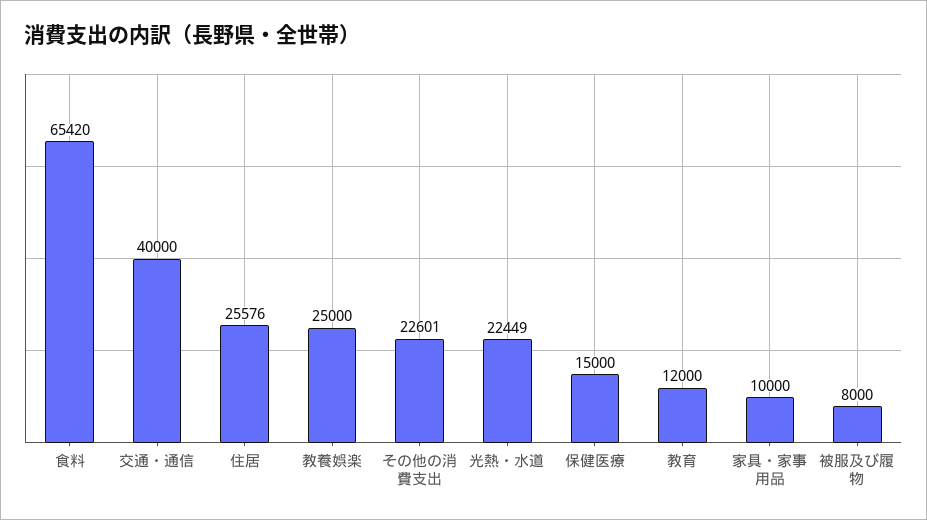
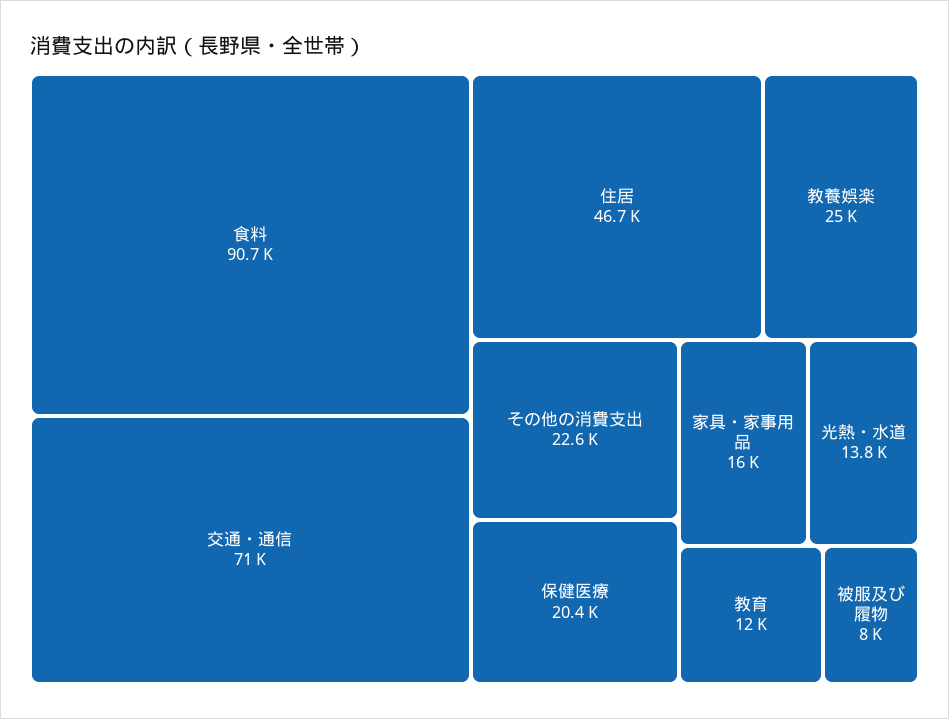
  {
-   "食料": 65420,
+   "食料": 90700,
-   "交通・通信": 40000,
+   "交通・通信": 71000,
-   "住居": 25576,
+   "住居": 46700,
    "教養娯楽": 25000,
    "その他の消費支出": 22601,
-   "光熱・水道": 22449,
+   "光熱・水道": 13800,
-   "保健医療": 15000,
+   "保健医療": 20400,
    "教育": 12000,
-   "家具・家事用品": 10000,
+   "家具・家事用品": 16000,
    "被服及び履物": 8000
  }

